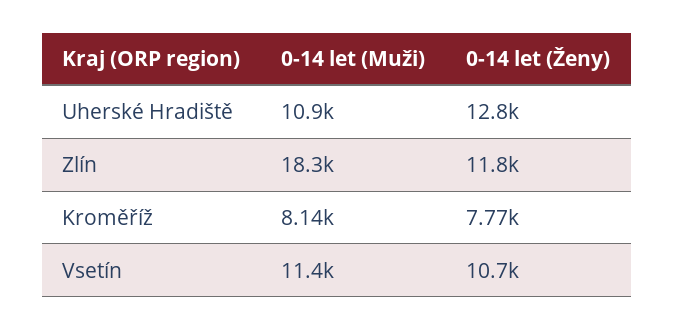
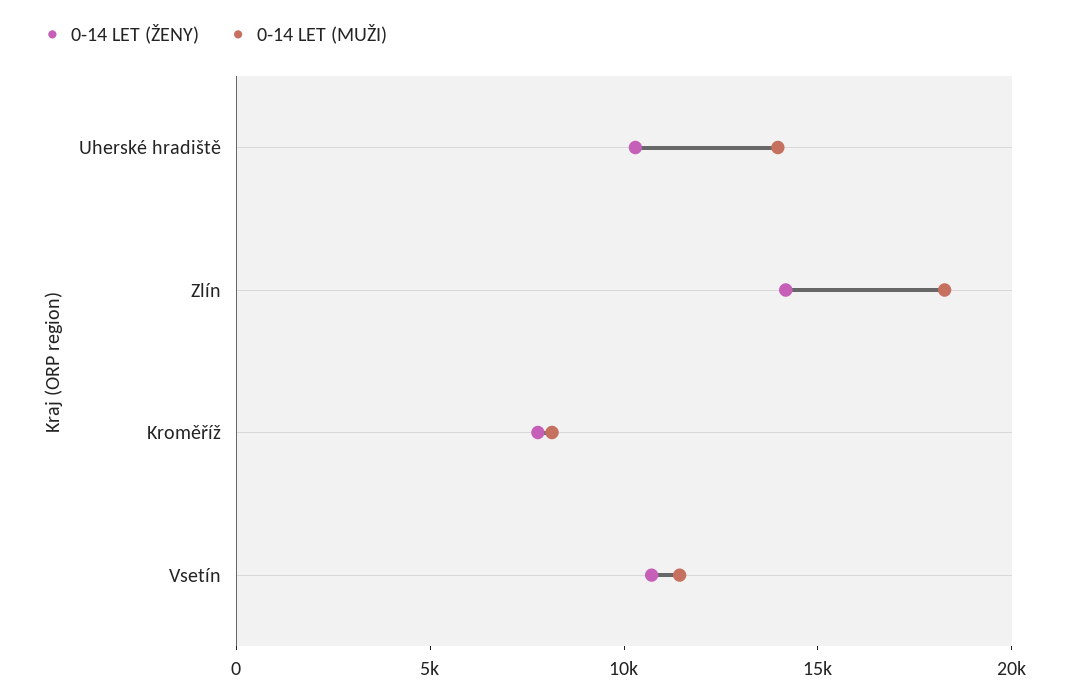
  {
    "0-14 let (Muži)": {
-     "Uherské Hradiště": 10900,
+     "Uherské Hradiště": 14000,
      "Zlín": 18300,
      "Kroměříž": 8140,
      "Vsetín": 11400
    },
    "0-14 let (Ženy)": {
-     "Uherské Hradiště": 12800,
+     "Uherské Hradiště": 10000,
-     "Zlín": 11800,
+     "Zlín": 14000,
      "Kroměříž": 7770,
      "Vsetín": 10700
    }
  }

